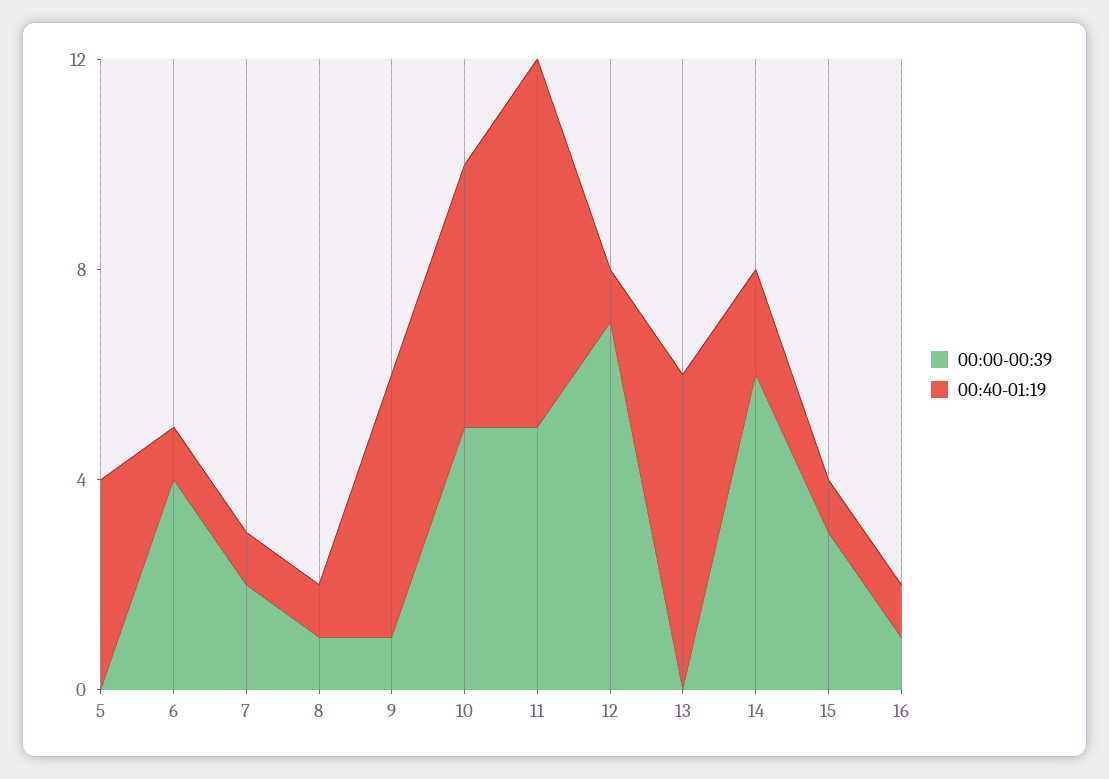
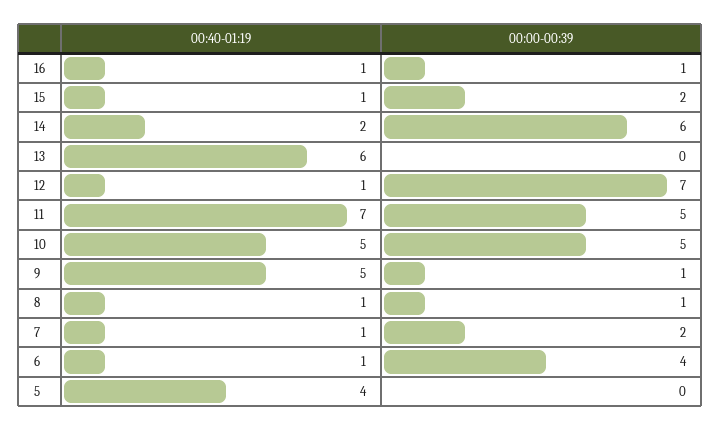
  {
    "00:00-00:39": {
      "5": 0,
      "6": 4,
      "7": 2,
      "8": 1,
      "9": 1,
      "10": 5,
      "11": 5,
      "12": 7,
      "13": 0,
      "14": 6,
-     "15": 3,
+     "15": 2,
      "16": 1
    },
    "00:40-01:19": {
      "5": 4,
      "6": 1,
      "7": 1,
      "8": 1,
      "9": 5,
      "10": 5,
      "11": 7,
      "12": 1,
      "13": 6,
      "14": 2,
      "15": 1,
      "16": 1
    }
  }

